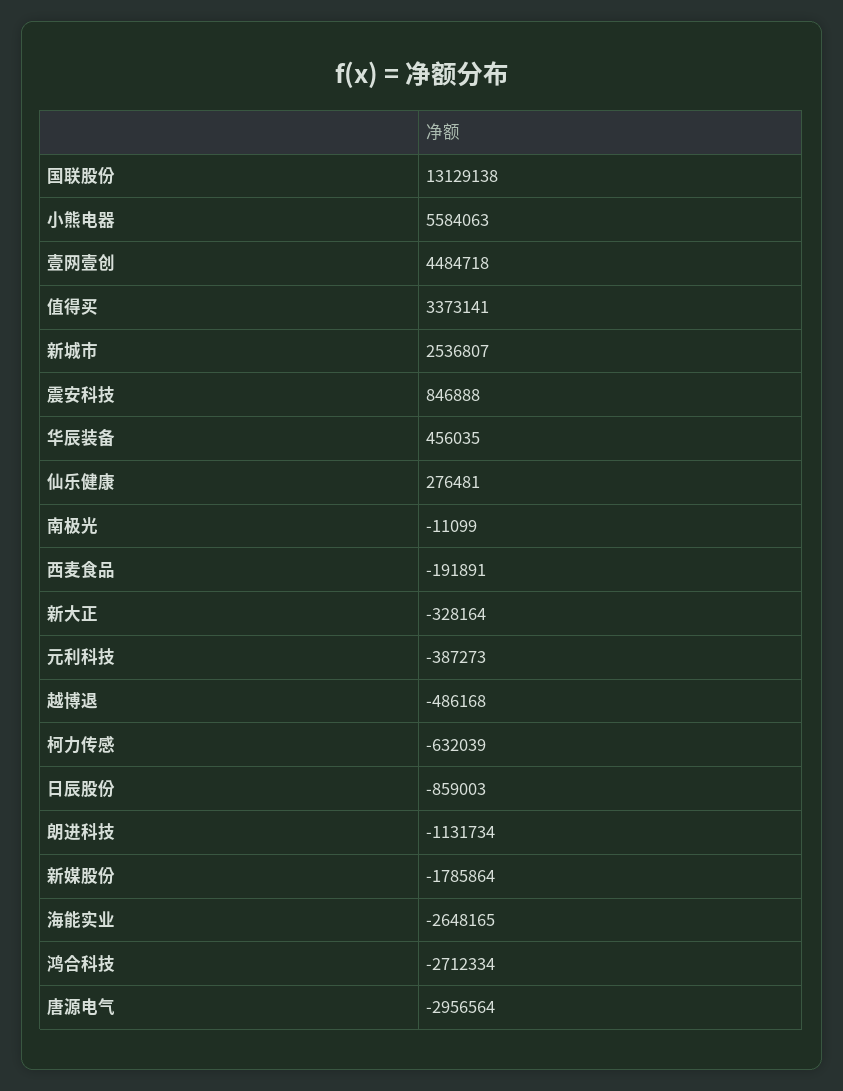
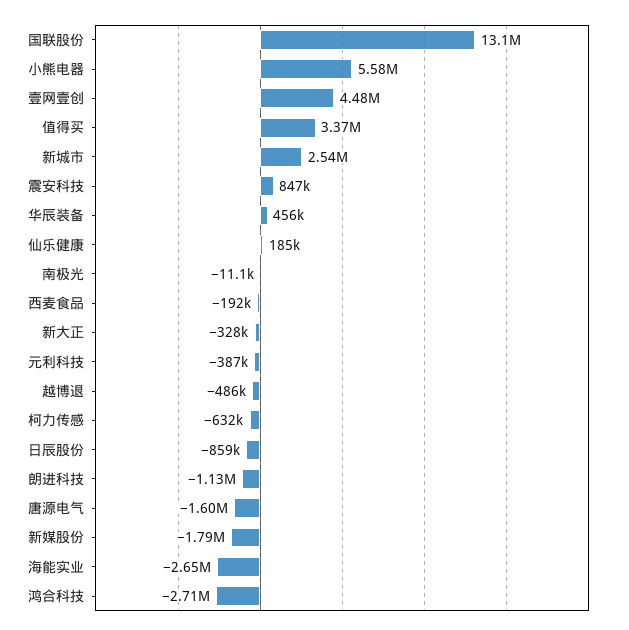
  {
    "国联股份": 13129138,
    "小熊电器": 5584063,
    "壹网壹创": 4484718,
    "值得买": 3373141,
    "新城市": 2536807,
    "震安科技": 846888,
    "华辰装备": 456035,
-   "仙乐健康": 276481,
+   "仙乐健康": 185000,
    "南极光": -11099,
    "西麦食品": -191891,
    "新大正": -328164,
    "元利科技": -387273,
    "越博退": -486168,
    "柯力传感": -632039,
    "日辰股份": -859003,
    "朗进科技": -1131734,
    "新媒股份": -1785864,
    "海能实业": -2648165,
    "鸿合科技": -2712334,
-   "唐源电气": -2956564
+   "唐源电气": -1600000
  }

